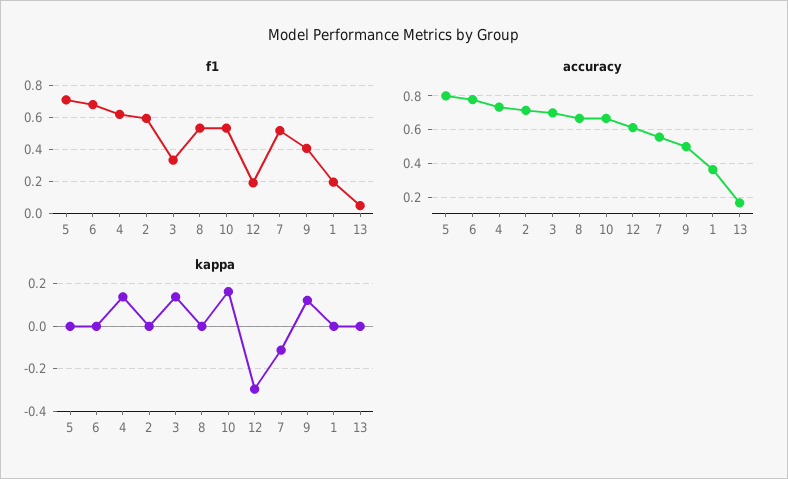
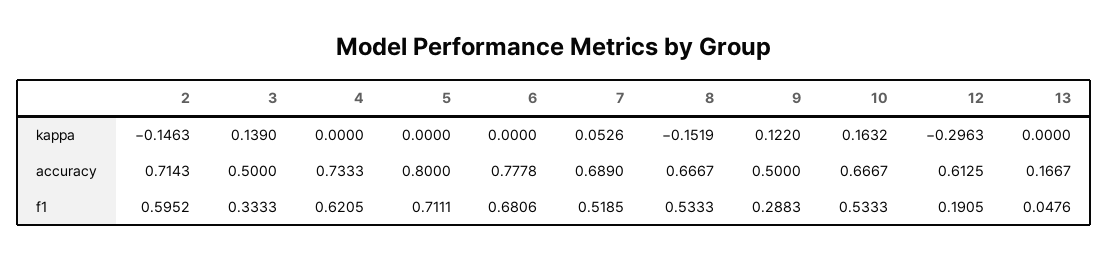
  {
    "f1": {
      "5": 0.7111,
      "6": 0.6806,
      "4": 0.6205,
      "2": 0.5952,
      "3": 0.3333,
      "8": 0.5333,
      "10": 0.5333,
      "12": 0.1905,
      "7": 0.5185,
-     "9": 0.4,
+     "9": 0.2883,
-     "1": 0.2,
      "13": 0.0476
    },
    "accuracy": {
      "5": 0.8,
      "6": 0.7778,
      "4": 0.7333,
      "2": 0.7143,
-     "3": 0.7,
+     "3": 0.5,
      "8": 0.6667,
      "10": 0.6667,
      "12": 0.6125,
-     "7": 0.55,
+     "7": 0.689,
      "9": 0.5,
-     "1": 0.35,
      "13": 0.1667
    },
    "kappa": {
      "5": 0,
      "6": 0,
-     "4": 0.15,
+     "4": 0,
-     "2": 0,
+     "2": -0.1463,
      "3": 0.139,
-     "8": 0,
+     "8": -0.1519,
      "10": 0.1632,
      "12": -0.2963,
-     "7": -0.1,
+     "7": 0.0526,
      "9": 0.122,
-     "1": 0,
      "13": 0
    }
  }

